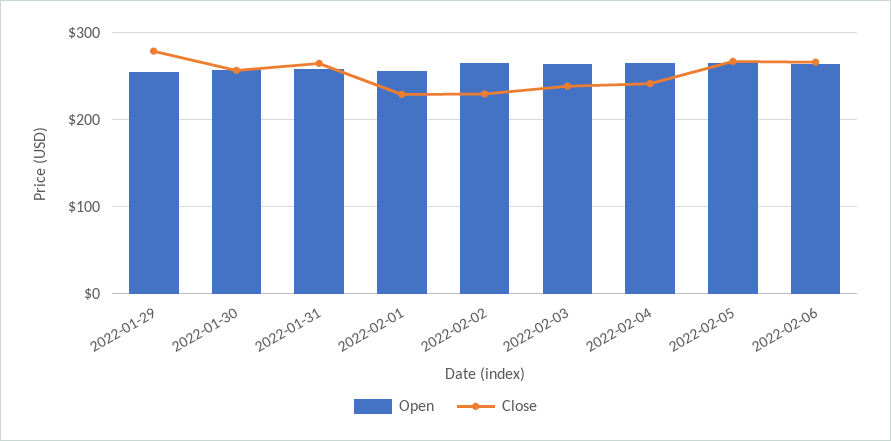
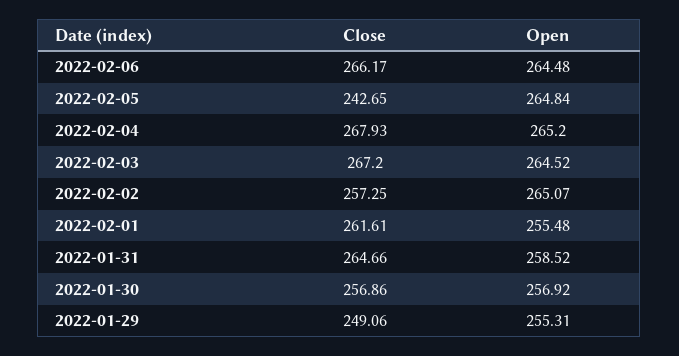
  {
    "Open": {
      "2022-01-29": 255.31,
      "2022-01-30": 256.92,
      "2022-01-31": 258.52,
      "2022-02-01": 255.48,
      "2022-02-02": 265.07,
      "2022-02-03": 264.52,
      "2022-02-04": 265.2,
      "2022-02-05": 264.84,
      "2022-02-06": 264.48
    },
    "Close": {
-     "2022-01-29": 280,
+     "2022-01-29": 249.06,
      "2022-01-30": 256.86,
      "2022-01-31": 264.66,
-     "2022-02-01": 230,
+     "2022-02-01": 261.61,
-     "2022-02-02": 230,
+     "2022-02-02": 257.25,
-     "2022-02-03": 240,
+     "2022-02-03": 267.2,
-     "2022-02-04": 240,
+     "2022-02-04": 267.93,
-     "2022-02-05": 270,
+     "2022-02-05": 242.65,
      "2022-02-06": 266.17
    }
  }

